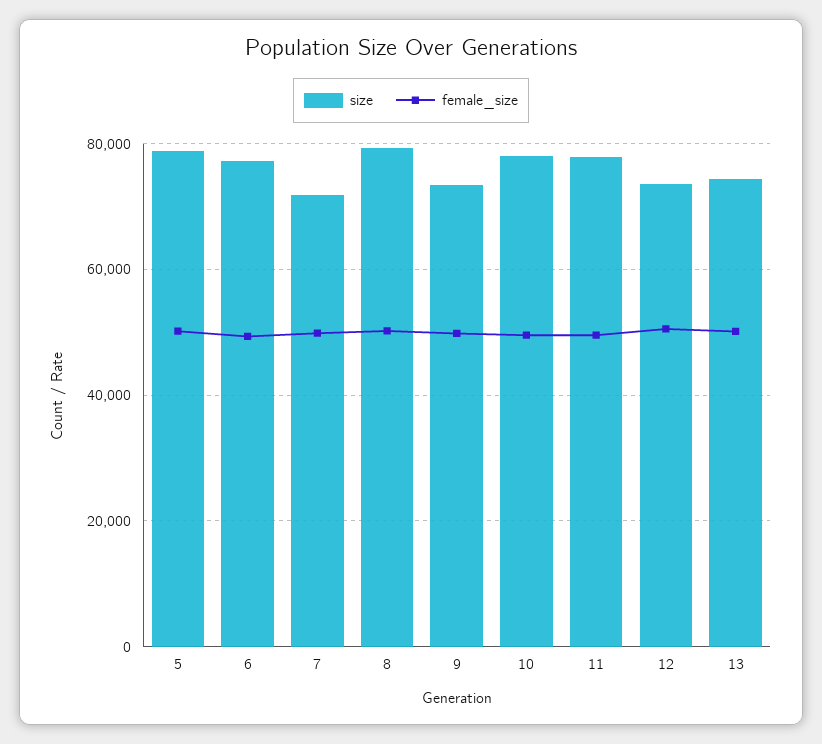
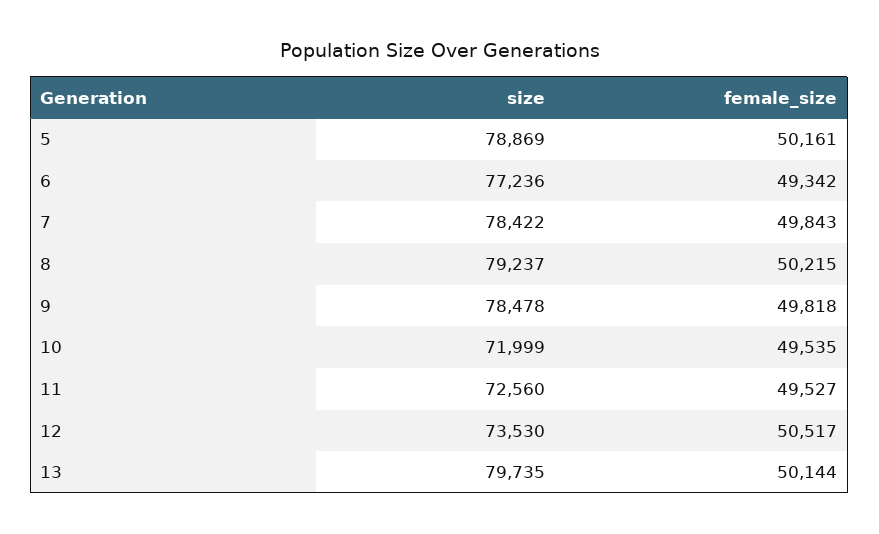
  {
    "size": {
      "5": 78869,
      "6": 77236,
-     "7": 72000,
+     "7": 78422,
      "8": 79237,
-     "9": 74000,
+     "9": 78478,
-     "10": 78000,
+     "10": 71999,
-     "11": 78000,
+     "11": 72560,
      "12": 73530,
-     "13": 74000
+     "13": 79735
    },
    "female_size": {
      "5": 50161,
      "6": 49342,
      "7": 49843,
      "8": 50215,
      "9": 49818,
      "10": 49535,
      "11": 49527,
      "12": 50517,
      "13": 50144
    }
  }

